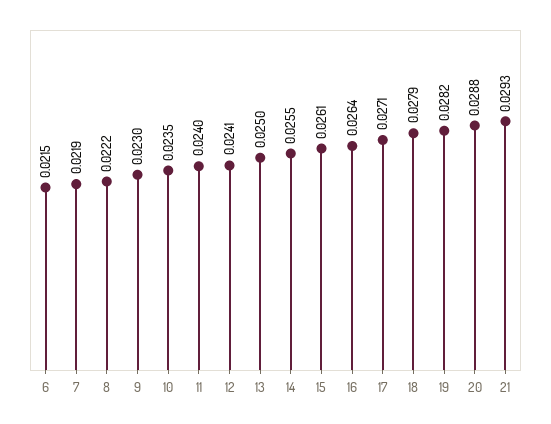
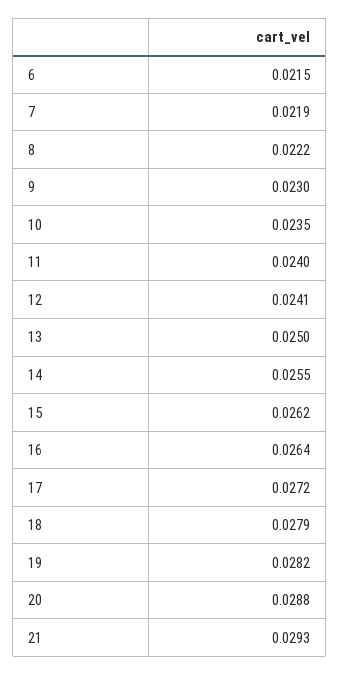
  {
    "6": 0.0215,
    "7": 0.0219,
    "8": 0.0222,
    "9": 0.023,
    "10": 0.0235,
    "11": 0.024,
    "12": 0.0241,
    "13": 0.025,
    "14": 0.0255,
-   "15": 0.0261,
+   "15": 0.0262,
    "16": 0.0264,
-   "17": 0.0271,
+   "17": 0.0272,
    "18": 0.0279,
    "19": 0.0282,
    "20": 0.0288,
    "21": 0.0293
  }

